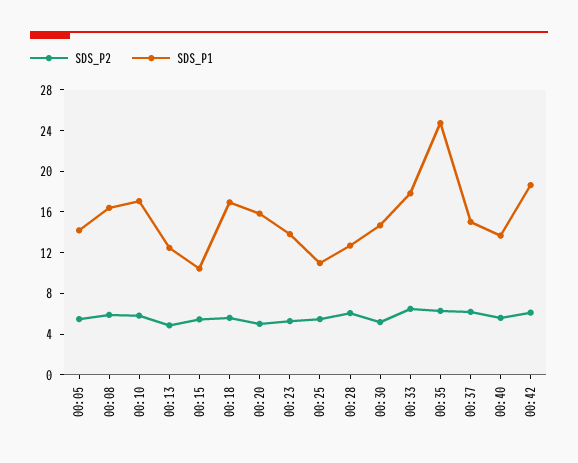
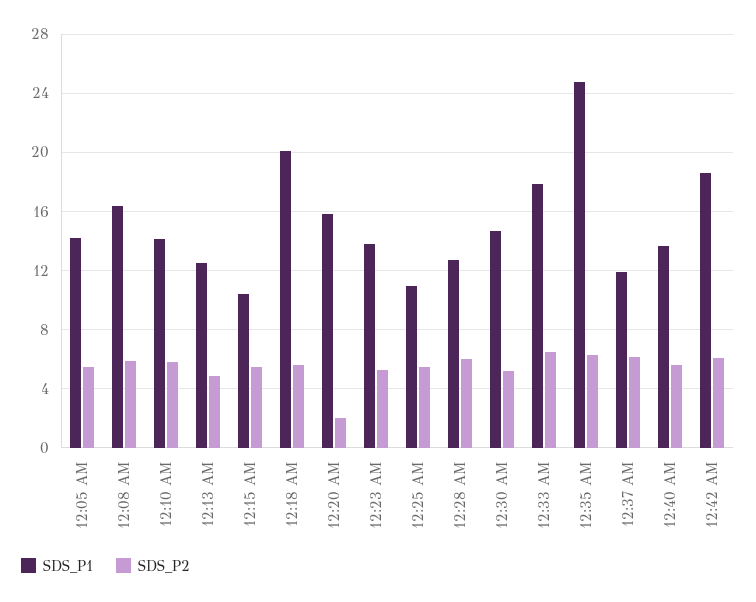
  {
    "SDS_P2": {
      "00:05": 5.5,
      "00:08": 6,
      "00:10": 6,
      "00:13": 5,
      "00:15": 5.5,
      "00:18": 5.5,
-     "00:20": 5,
+     "00:20": 2,
      "00:23": 5.5,
      "00:25": 5.5,
      "00:28": 6,
      "00:30": 5,
      "00:33": 6.5,
      "00:35": 6.5,
      "00:37": 6,
      "00:40": 5.5,
      "00:42": 6
    },
    "SDS_P1": {
      "00:05": 14,
      "00:08": 16.5,
-     "00:10": 17,
+     "00:10": 14,
      "00:13": 12.5,
      "00:15": 10.5,
-     "00:18": 17,
+     "00:18": 20,
      "00:20": 16,
      "00:23": 14,
      "00:25": 11,
      "00:28": 12.5,
      "00:30": 14.5,
      "00:33": 18,
      "00:35": 24.5,
-     "00:37": 15,
+     "00:37": 12,
      "00:40": 13.5,
      "00:42": 18.5
    }
  }

